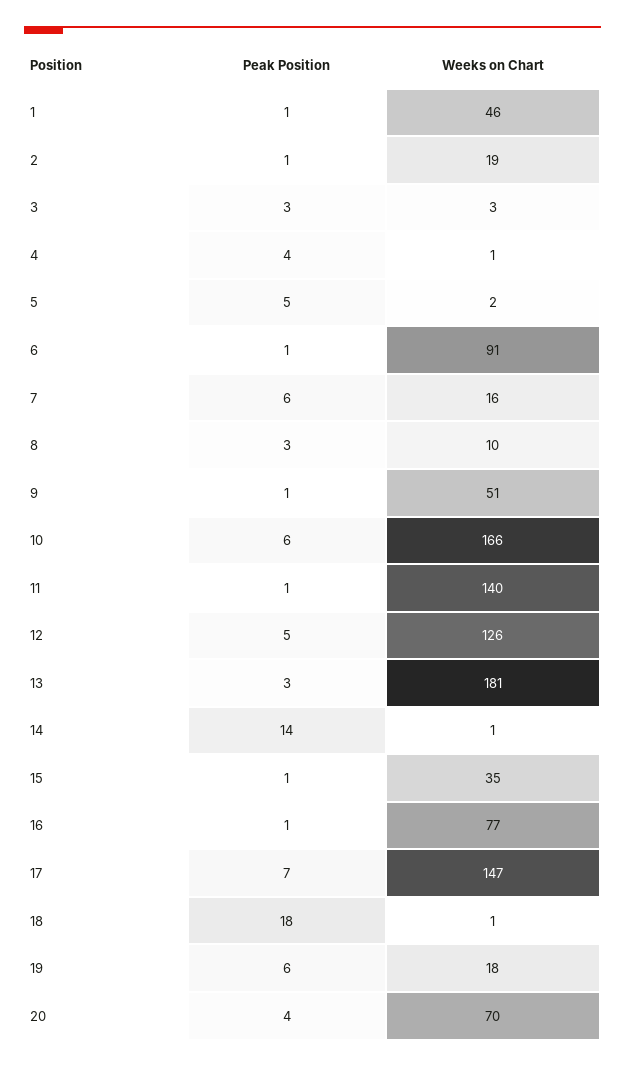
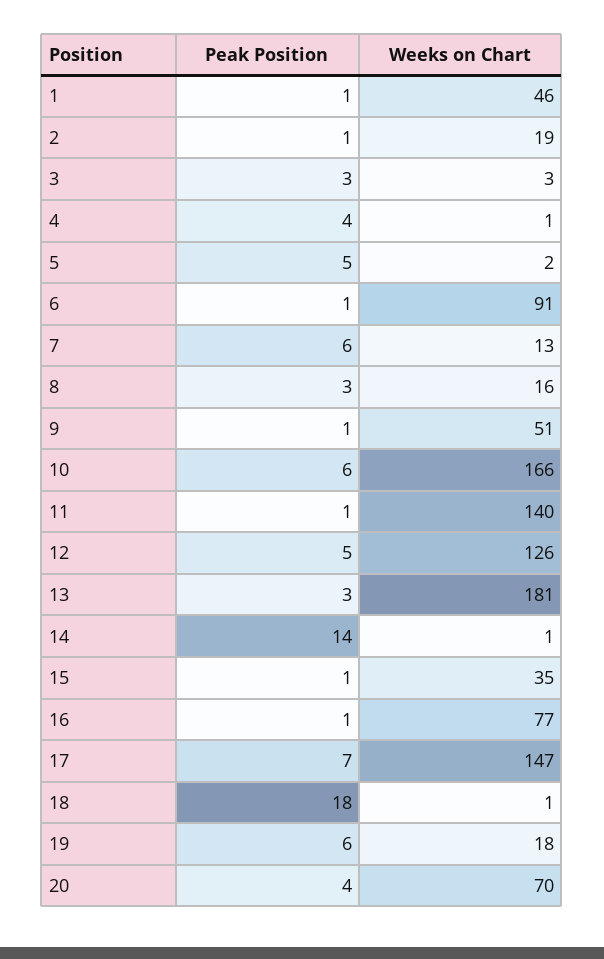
  {
    "Peak Position": {
      "1": 1,
      "2": 1,
      "3": 3,
      "4": 4,
      "5": 5,
      "6": 1,
      "7": 6,
      "8": 3,
      "9": 1,
      "10": 6,
      "11": 1,
      "12": 5,
      "13": 3,
      "14": 14,
      "15": 1,
      "16": 1,
      "17": 7,
      "18": 18,
      "19": 6,
      "20": 4
    },
    "Weeks on Chart": {
      "1": 46,
      "2": 19,
      "3": 3,
      "4": 1,
      "5": 2,
      "6": 91,
-     "7": 16,
+     "7": 13,
-     "8": 10,
+     "8": 16,
      "9": 51,
      "10": 166,
      "11": 140,
      "12": 126,
      "13": 181,
      "14": 1,
      "15": 35,
      "16": 77,
      "17": 147,
      "18": 1,
      "19": 18,
      "20": 70
    }
  }

